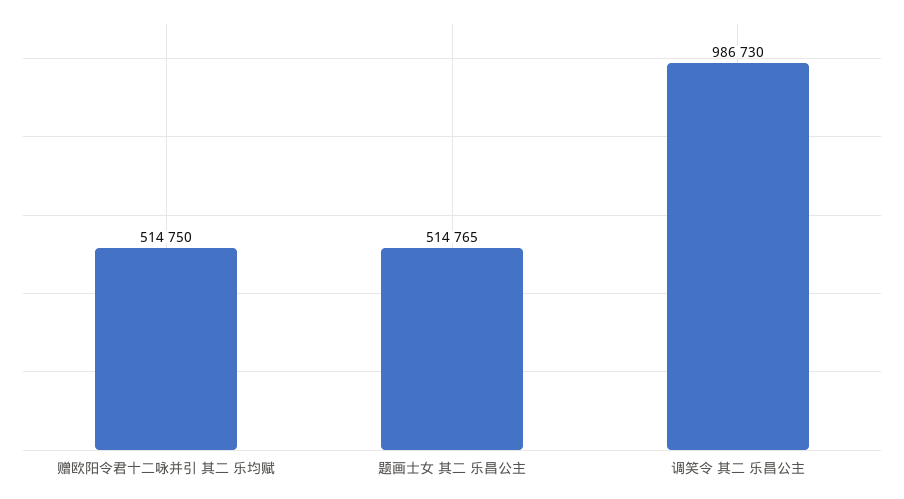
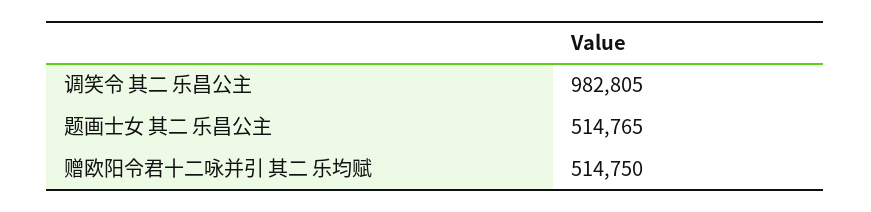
  {
    "赠欧阳令君十二咏并引 其二 乐均赋": 514750,
    "题画士女 其二 乐昌公主": 514765,
-   "调笑令 其二 乐昌公主": 986730
+   "调笑令 其二 乐昌公主": 982805
  }

